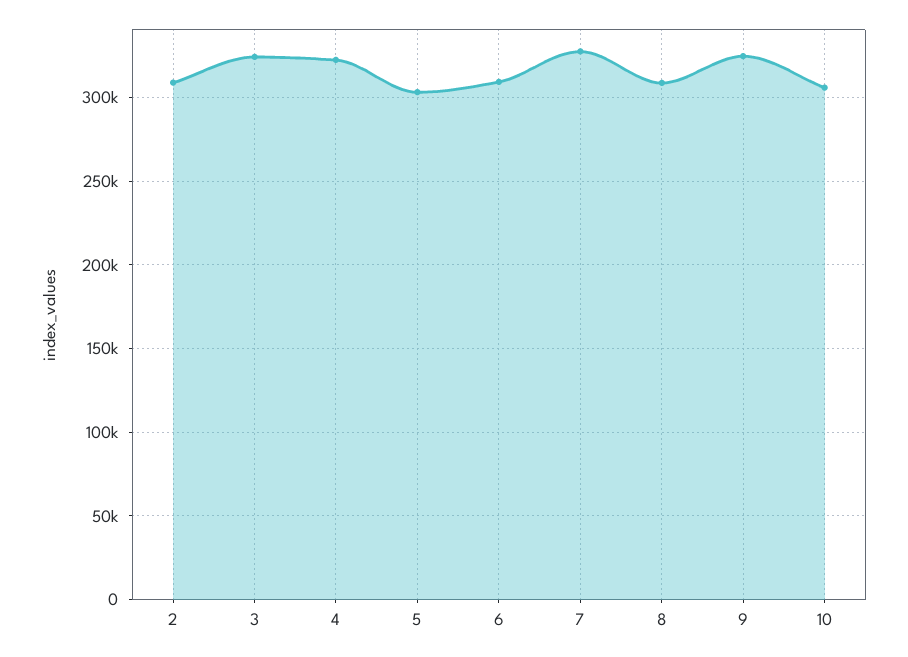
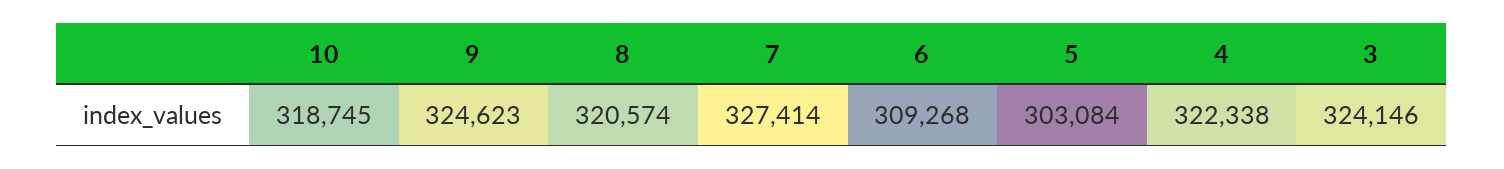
  {
-   "2": 310000,
    "3": 324146,
    "4": 322338,
    "5": 303084,
    "6": 309268,
    "7": 327414,
-   "8": 310000,
+   "8": 320574,
    "9": 324623,
-   "10": 305000
+   "10": 318745
  }

